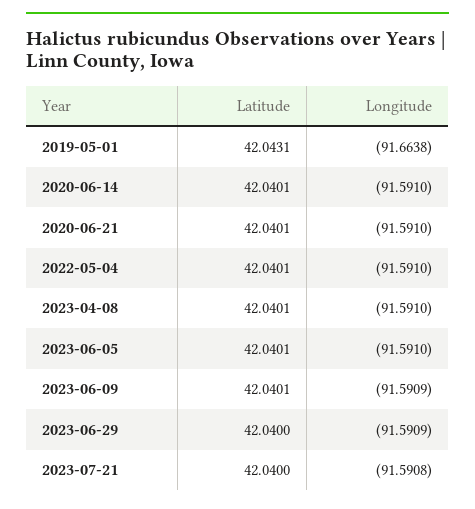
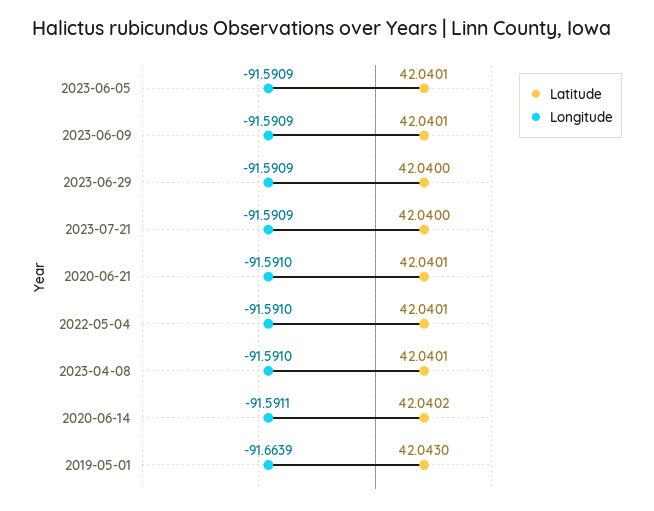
  {
    "Latitude": {
-     "2019-05-01": 42.0431,
+     "2019-05-01": 42.043,
-     "2020-06-14": 42.0401,
+     "2020-06-14": 42.0402,
      "2020-06-21": 42.0401,
      "2022-05-04": 42.0401,
      "2023-04-08": 42.0401,
      "2023-06-05": 42.0401,
      "2023-06-09": 42.0401,
      "2023-06-29": 42.04,
      "2023-07-21": 42.04
    },
    "Longitude": {
-     "2019-05-01": -91.6638,
+     "2019-05-01": -91.6639,
-     "2020-06-14": -91.591,
+     "2020-06-14": -91.5911,
      "2020-06-21": -91.591,
      "2022-05-04": -91.591,
      "2023-04-08": -91.591,
-     "2023-06-05": -91.591,
+     "2023-06-05": -91.5909,
      "2023-06-09": -91.5909,
      "2023-06-29": -91.5909,
-     "2023-07-21": -91.5908
+     "2023-07-21": -91.5909
    }
  }

